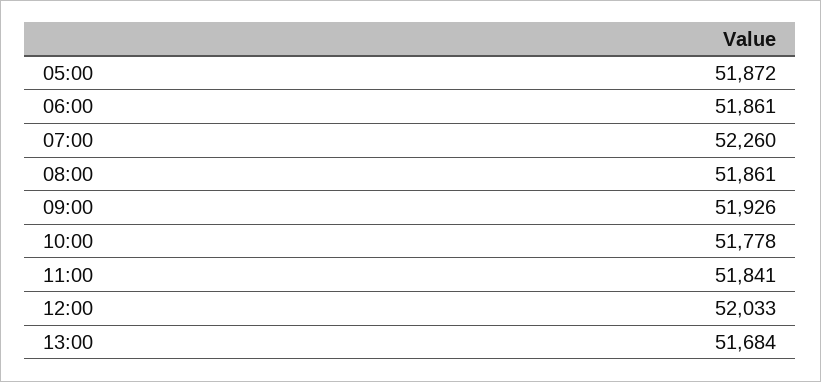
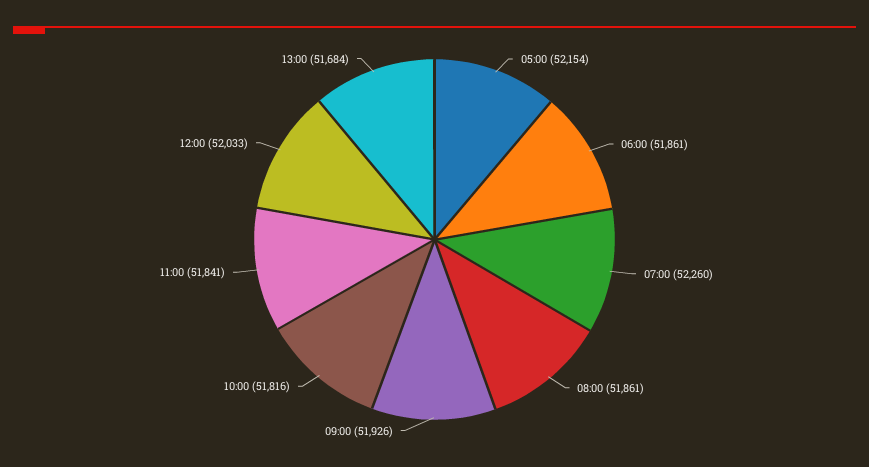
  {
-   "05:00": 51872,
+   "05:00": 52154,
    "06:00": 51861,
    "07:00": 52260,
    "08:00": 51861,
    "09:00": 51926,
-   "10:00": 51778,
+   "10:00": 51816,
    "11:00": 51841,
    "12:00": 52033,
    "13:00": 51684
  }

